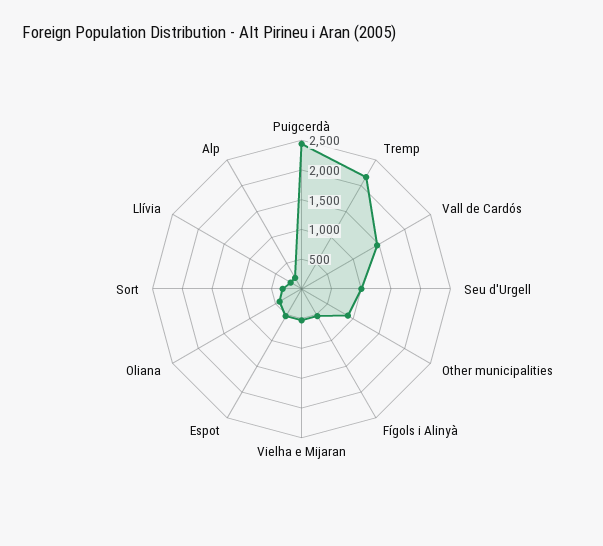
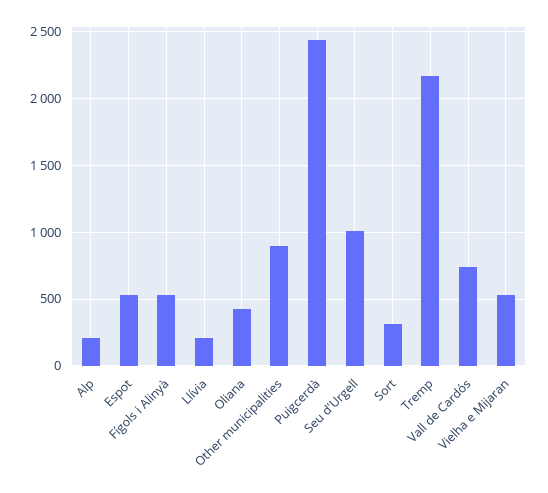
  {
    "Puigcerdà": 2450,
    "Tremp": 2150,
-   "Vall de Cardós": 1500,
+   "Vall de Cardós": 750,
    "Seu d'Urgell": 1000,
    "Other municipalities": 900,
    "Fígols i Alinyà": 550,
    "Vielha e Mijaran": 550,
    "Espot": 550,
    "Oliana": 400,
    "Sort": 300,
    "Llívia": 200,
    "Alp": 200
  }

